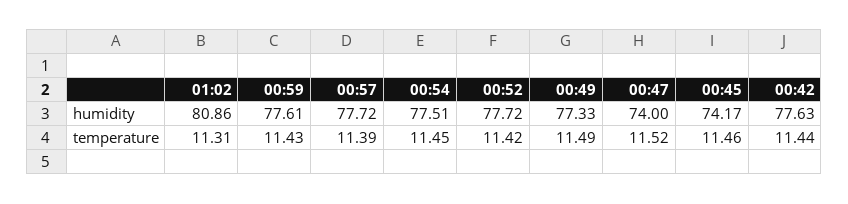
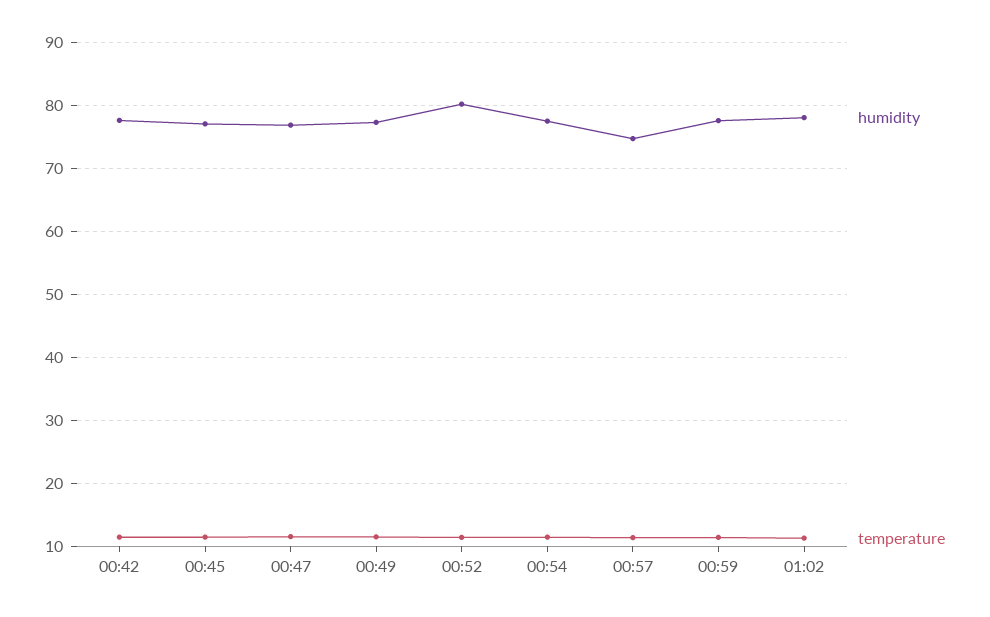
  {
    "humidity": {
-     "01:02": 80.86,
+     "01:02": 78,
      "00:59": 77.61,
-     "00:57": 77.72,
+     "00:57": 75,
      "00:54": 77.51,
-     "00:52": 77.72,
+     "00:52": 80,
      "00:49": 77.33,
-     "00:47": 74,
+     "00:47": 77,
-     "00:45": 74.17,
+     "00:45": 77,
      "00:42": 77.63
    },
    "temperature": {
      "01:02": 11.31,
      "00:59": 11.43,
      "00:57": 11.39,
      "00:54": 11.45,
      "00:52": 11.42,
      "00:49": 11.49,
      "00:47": 11.52,
      "00:45": 11.46,
      "00:42": 11.44
    }
  }

